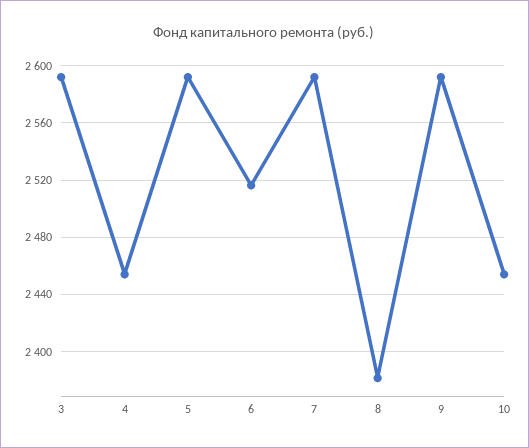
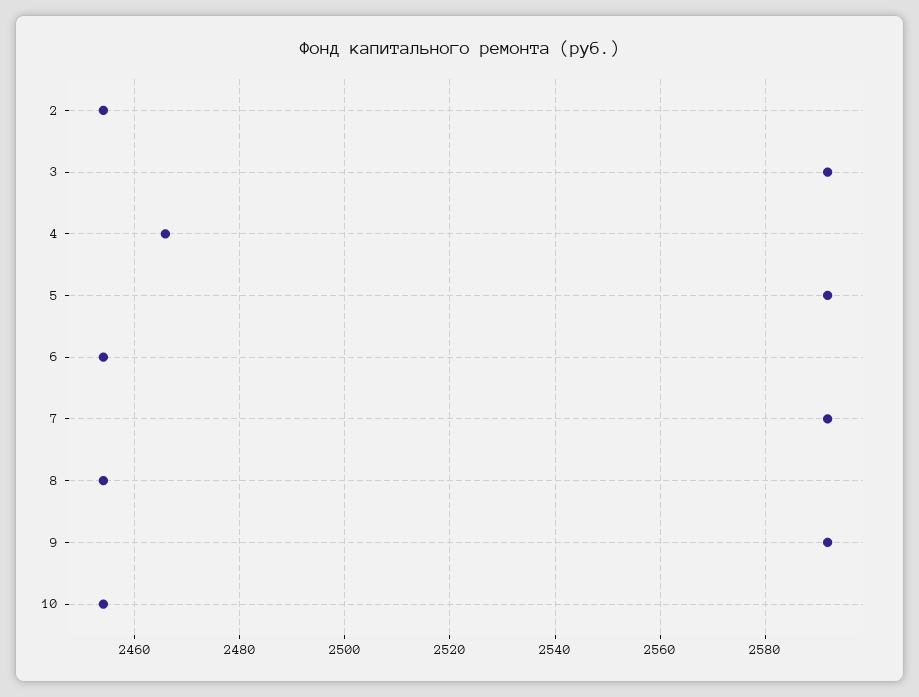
  {
    "3": 2592,
-   "4": 2455,
+   "4": 2466,
    "5": 2592,
-   "6": 2515,
+   "6": 2454,
    "7": 2592,
-   "8": 2380,
+   "8": 2454,
    "9": 2592,
-   "10": 2454
+   "10": 2454,
+   "2": 2454
  }

